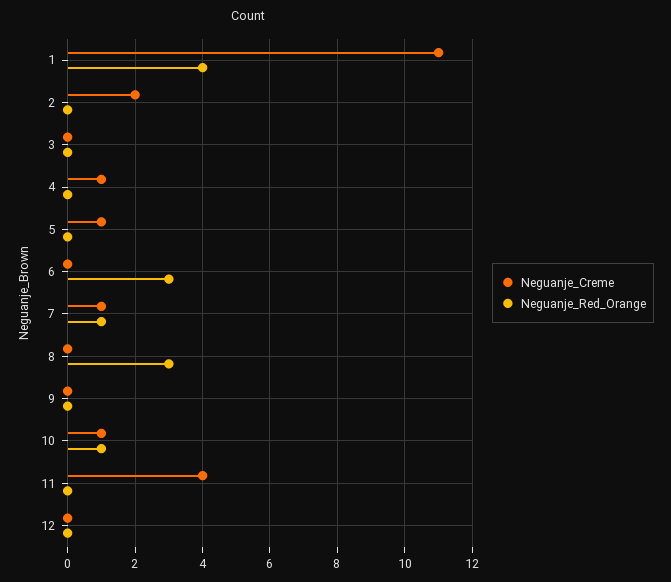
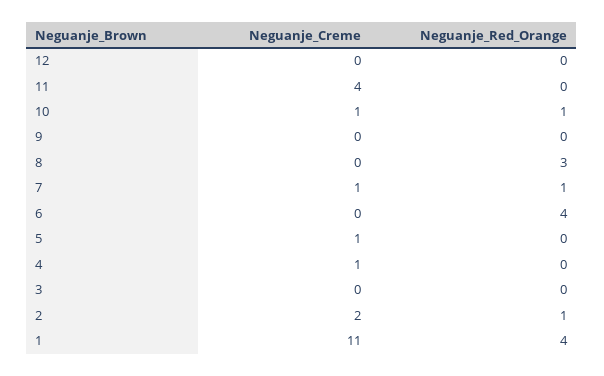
  {
    "Neguanje_Creme": {
      "1": 11,
      "2": 2,
      "3": 0,
      "4": 1,
      "5": 1,
      "6": 0,
      "7": 1,
      "8": 0,
      "9": 0,
      "10": 1,
      "11": 4,
      "12": 0
    },
    "Neguanje_Red_Orange": {
      "1": 4,
-     "2": 0,
+     "2": 1,
      "3": 0,
      "4": 0,
      "5": 0,
-     "6": 3,
+     "6": 4,
      "7": 1,
      "8": 3,
      "9": 0,
      "10": 1,
      "11": 0,
      "12": 0
    }
  }

